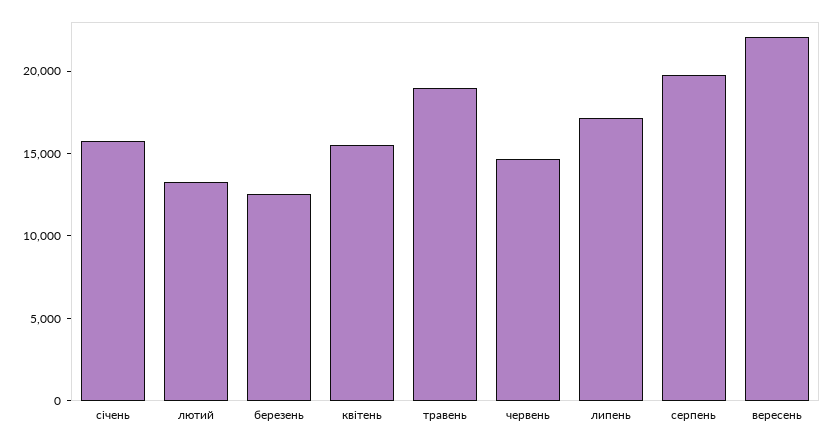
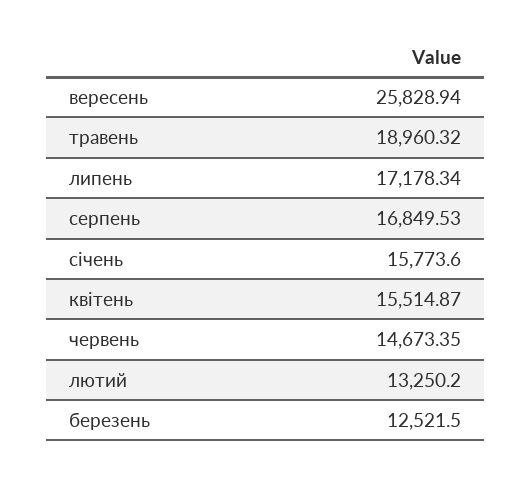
  {
    "січень": 15773.6,
    "лютий": 13250.2,
    "березень": 12521.5,
    "квітень": 15514.87,
    "травень": 18960.32,
    "червень": 14673.35,
    "липень": 17178.34,
-   "серпень": 20000,
+   "серпень": 16849.53,
-   "вересень": 22000
+   "вересень": 25828.94
  }

